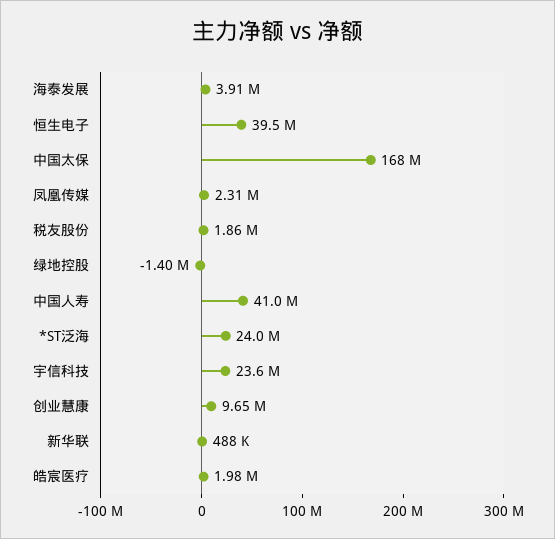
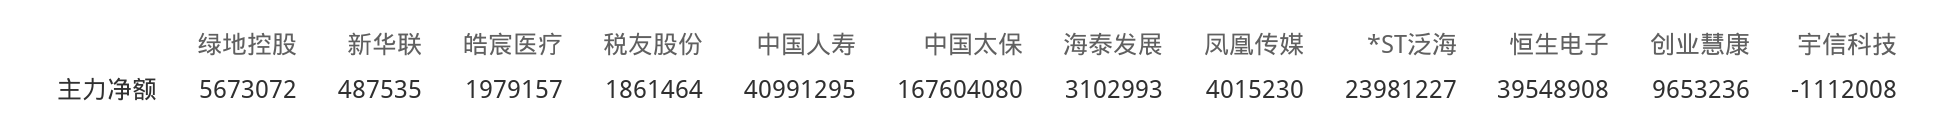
  {
-   "海泰发展": 3910000,
+   "海泰发展": 3102993,
    "恒生电子": 39548908,
    "中国太保": 167604080,
-   "凤凰传媒": 2310000,
+   "凤凰传媒": 4015230,
    "税友股份": 1861464,
-   "绿地控股": -1400000,
+   "绿地控股": 5673072,
    "中国人寿": 40991295,
    "*ST泛海": 23981227,
-   "宇信科技": 23600000,
+   "宇信科技": -1112008,
    "创业慧康": 9653236,
    "新华联": 487535,
    "皓宸医疗": 1979157
  }

